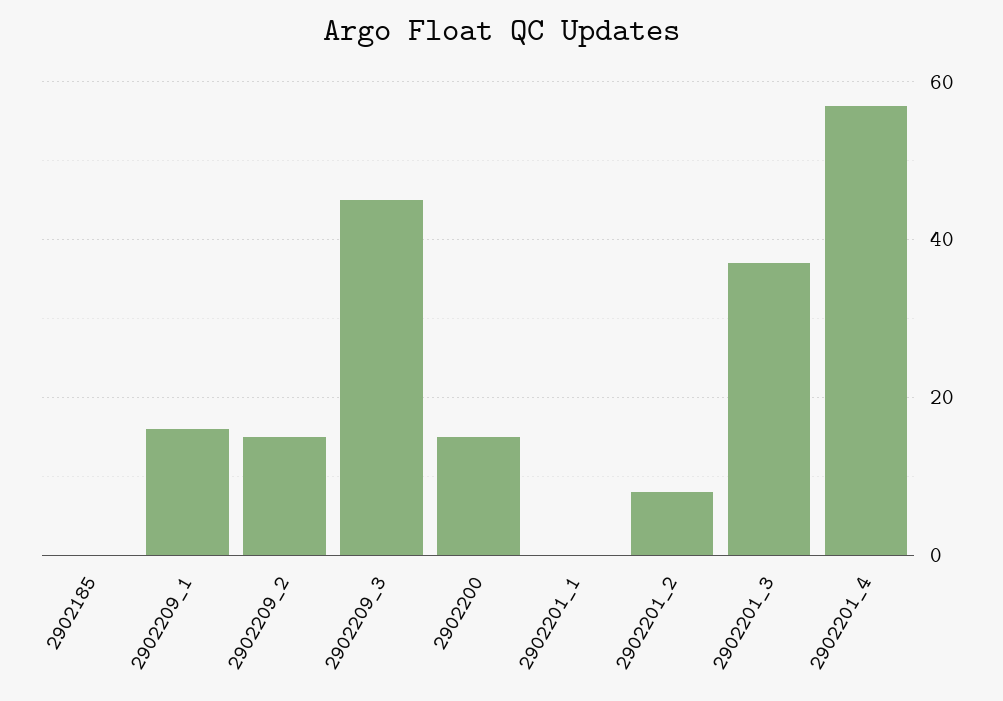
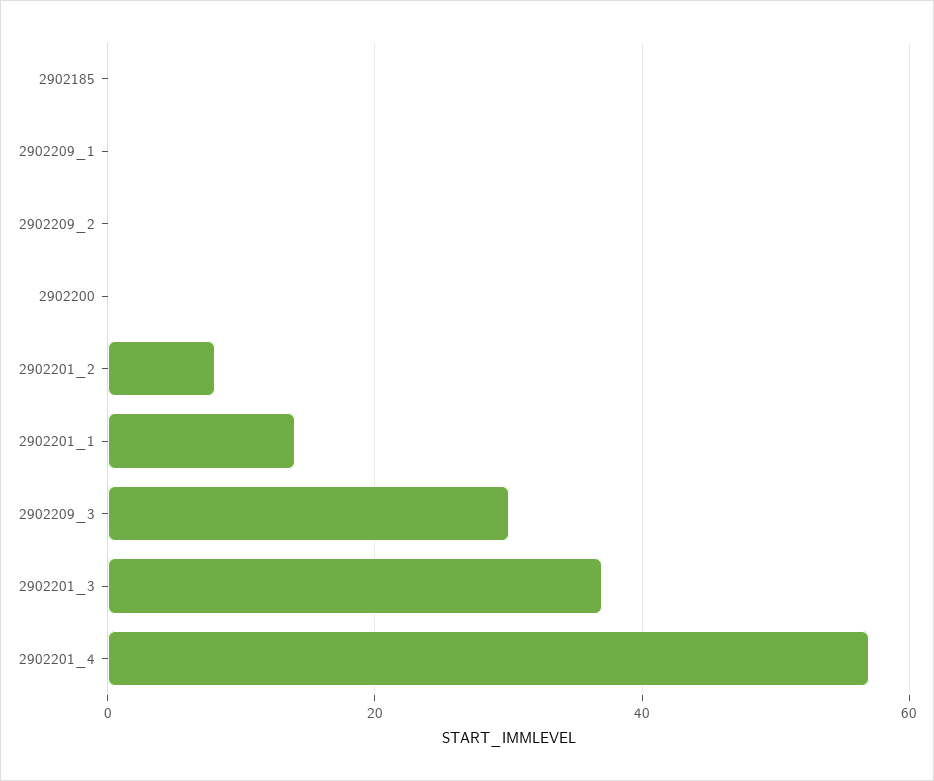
  {
    "2902185": 0,
-   "2902209_1": 15,
+   "2902209_1": 0,
-   "2902209_2": 15,
+   "2902209_2": 0,
-   "2902209_3": 45,
+   "2902209_3": 30,
-   "2902200": 15,
+   "2902200": 0,
-   "2902201_1": 0,
+   "2902201_1": 15,
    "2902201_2": 10,
    "2902201_3": 35,
    "2902201_4": 55
  }

